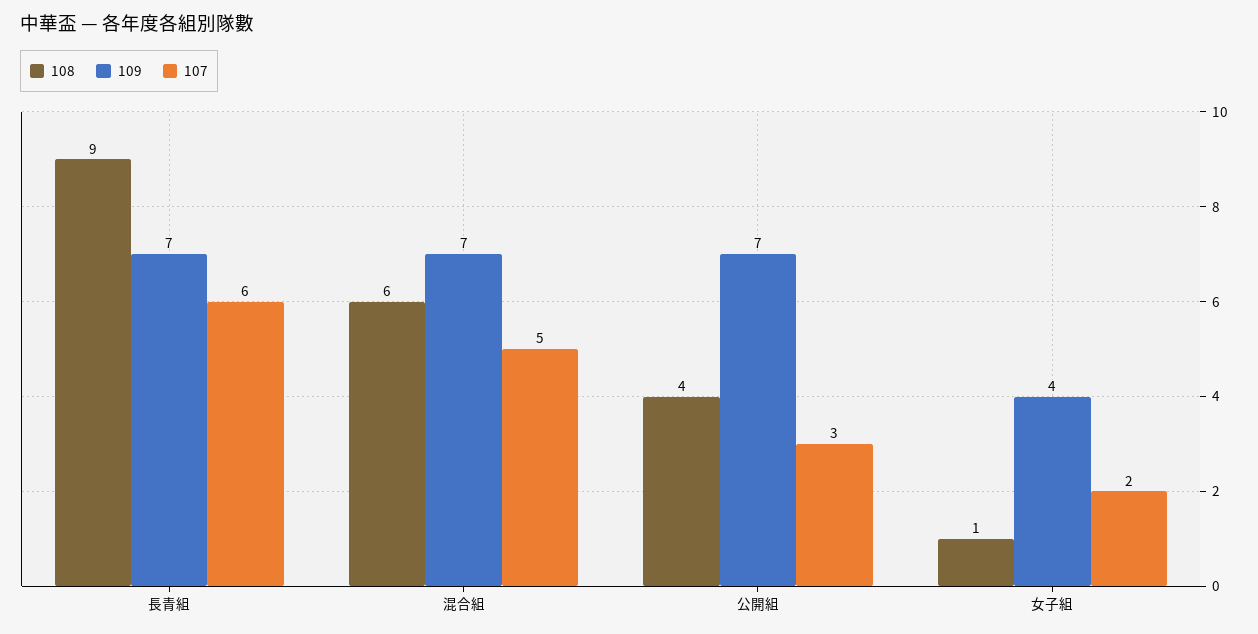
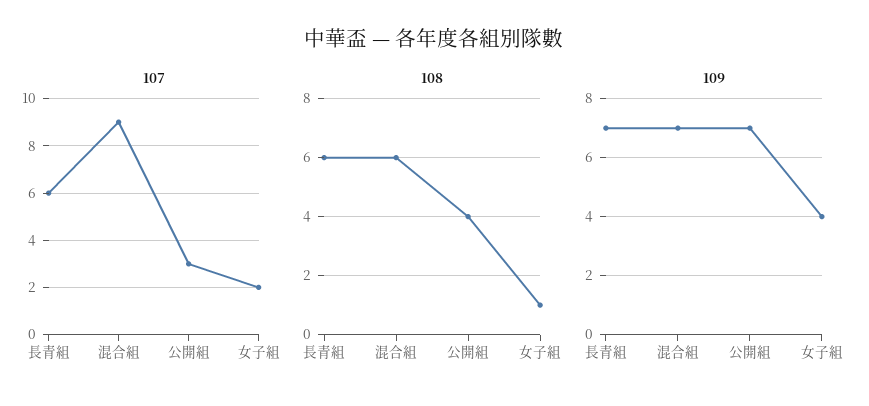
  {
    "108": {
-     "長青組": 9,
+     "長青組": 6,
      "混合組": 6,
      "公開組": 4,
      "女子組": 1
    },
    "109": {
      "長青組": 7,
      "混合組": 7,
      "公開組": 7,
      "女子組": 4
    },
    "107": {
      "長青組": 6,
-     "混合組": 5,
+     "混合組": 9,
      "公開組": 3,
      "女子組": 2
    }
  }

